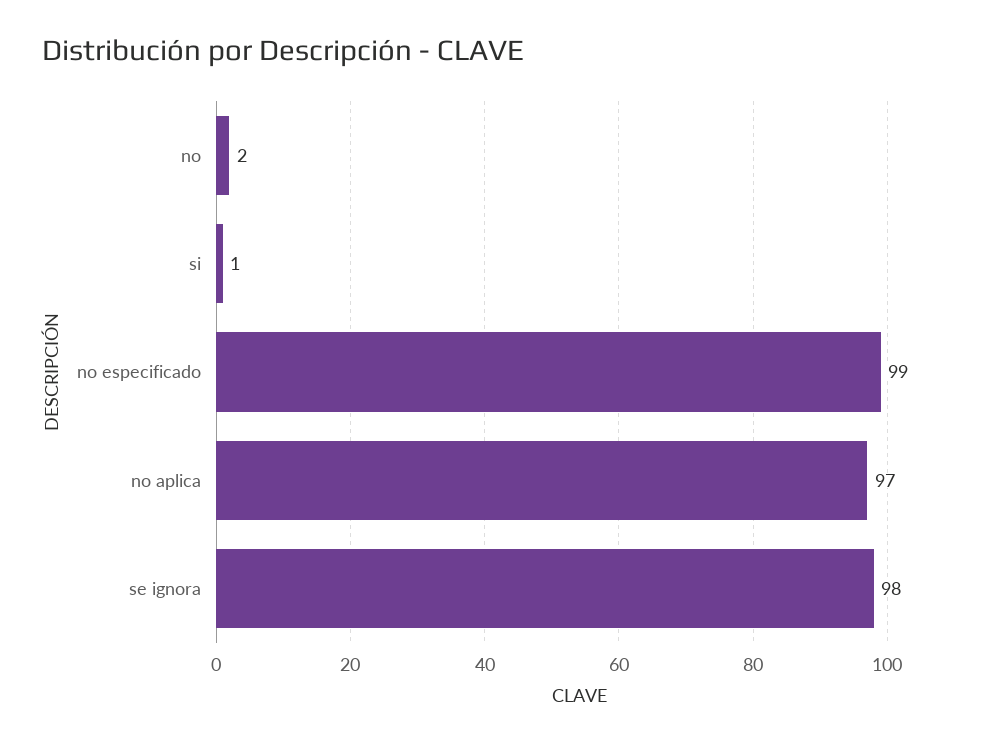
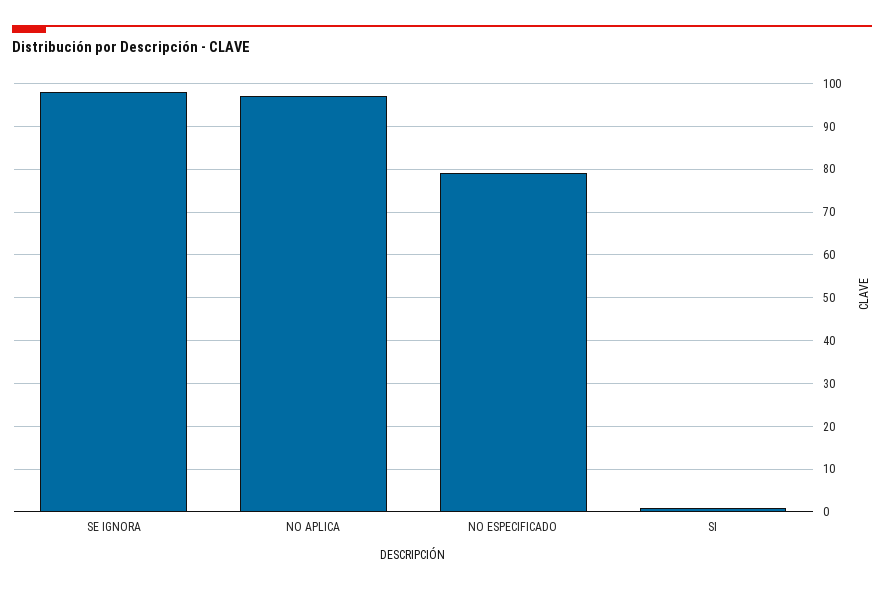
  {
-   "no": 2,
    "si": 1,
-   "no especificado": 99,
+   "no especificado": 80,
    "no aplica": 97,
    "se ignora": 98
  }

